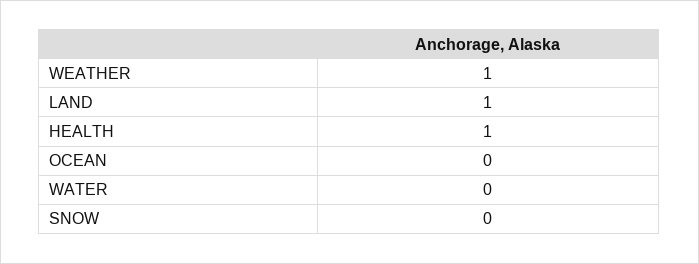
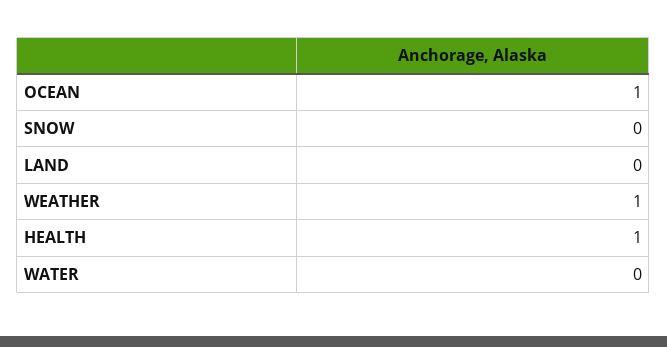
  {
    "WEATHER": 1,
-   "LAND": 1,
+   "LAND": 0,
    "HEALTH": 1,
-   "OCEAN": 0,
+   "OCEAN": 1,
    "WATER": 0,
    "SNOW": 0
  }

